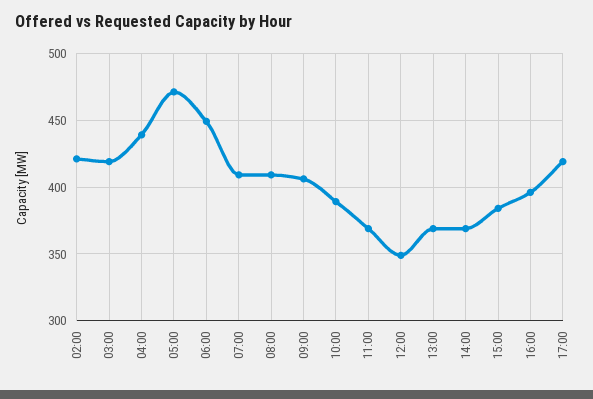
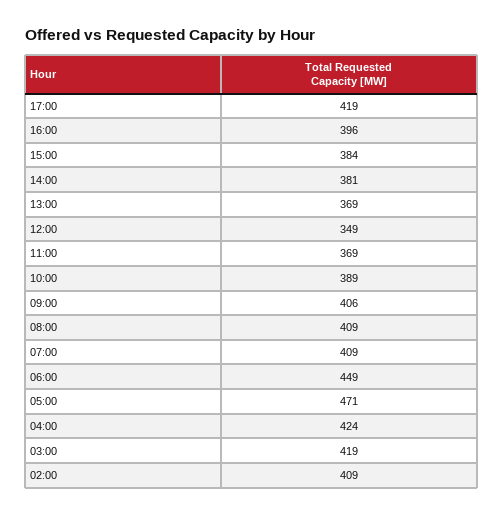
  {
-   "02:00": 420,
+   "02:00": 409,
    "03:00": 419,
-   "04:00": 440,
+   "04:00": 424,
    "05:00": 471,
    "06:00": 449,
    "07:00": 409,
    "08:00": 409,
    "09:00": 406,
    "10:00": 389,
    "11:00": 369,
    "12:00": 349,
    "13:00": 369,
-   "14:00": 370,
+   "14:00": 381,
    "15:00": 384,
    "16:00": 396,
    "17:00": 419
  }

